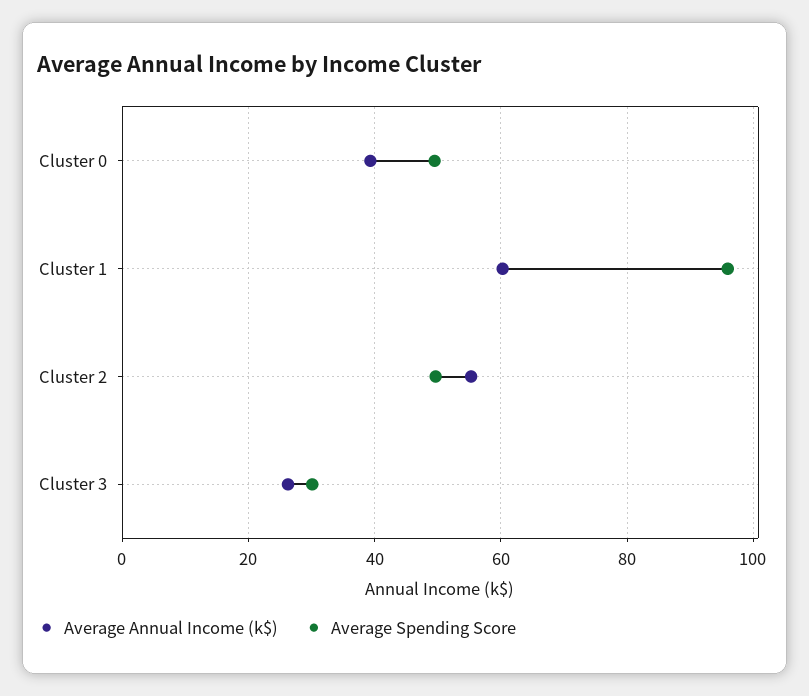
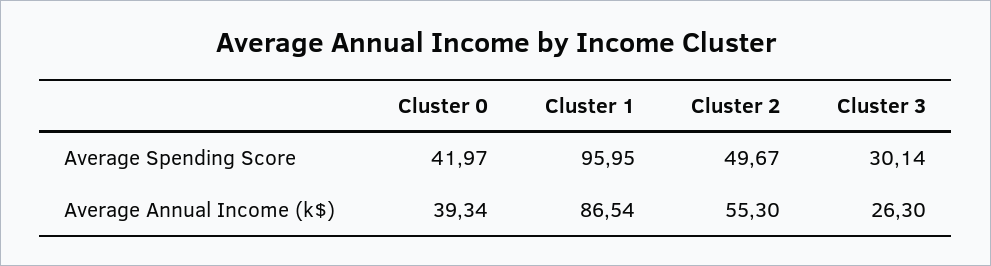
  {
    "Average Annual Income (k$)": {
      "Cluster 0": 39.34,
-     "Cluster 1": 60,
+     "Cluster 1": 86.54,
      "Cluster 2": 55.3,
      "Cluster 3": 26.3
    },
    "Average Spending Score": {
-     "Cluster 0": 50,
+     "Cluster 0": 41.97,
      "Cluster 1": 95.95,
      "Cluster 2": 49.67,
      "Cluster 3": 30.14
    }
  }

